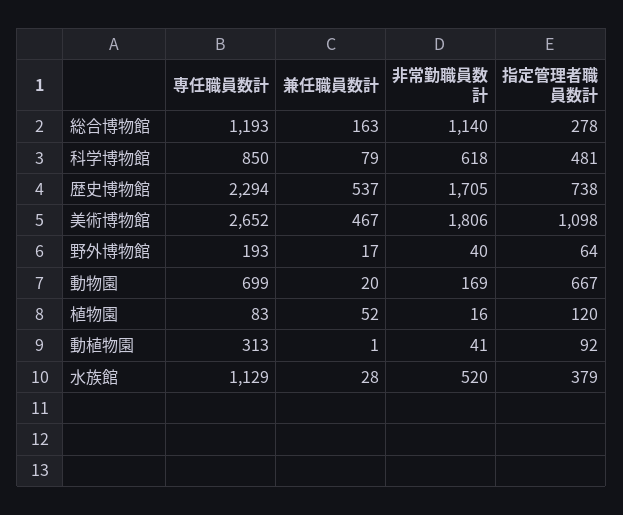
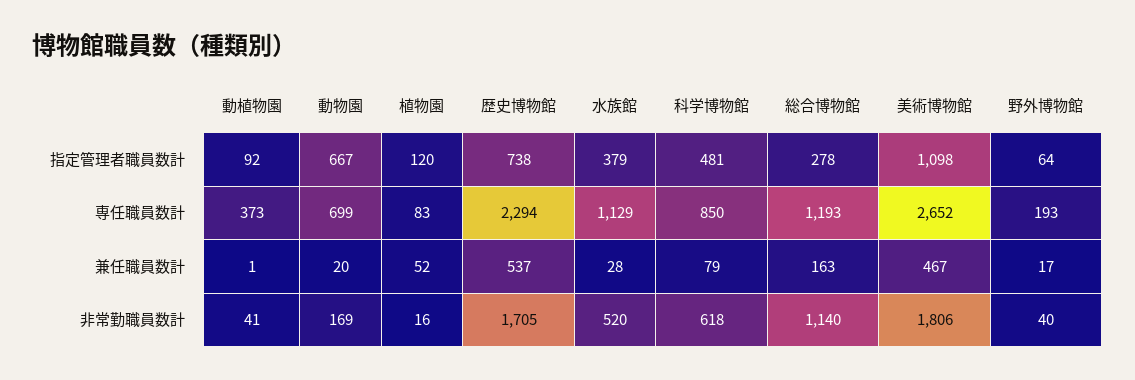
  {
    "専任職員数計": {
      "総合博物館": 1193,
      "科学博物館": 850,
      "歴史博物館": 2294,
      "美術博物館": 2652,
      "野外博物館": 193,
      "動物園": 699,
      "植物園": 83,
-     "動植物園": 313,
+     "動植物園": 373,
      "水族館": 1129
    },
    "兼任職員数計": {
      "総合博物館": 163,
      "科学博物館": 79,
      "歴史博物館": 537,
      "美術博物館": 467,
      "野外博物館": 17,
      "動物園": 20,
      "植物園": 52,
      "動植物園": 1,
      "水族館": 28
    },
    "非常勤職員数計": {
      "総合博物館": 1140,
      "科学博物館": 618,
      "歴史博物館": 1705,
      "美術博物館": 1806,
      "野外博物館": 40,
      "動物園": 169,
      "植物園": 16,
      "動植物園": 41,
      "水族館": 520
    },
    "指定管理者職員数計": {
      "総合博物館": 278,
      "科学博物館": 481,
      "歴史博物館": 738,
      "美術博物館": 1098,
      "野外博物館": 64,
      "動物園": 667,
      "植物園": 120,
      "動植物園": 92,
      "水族館": 379
    }
  }

